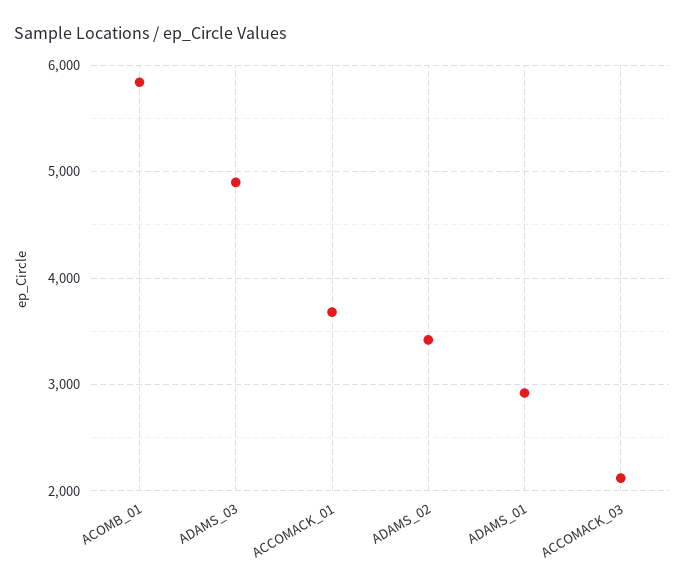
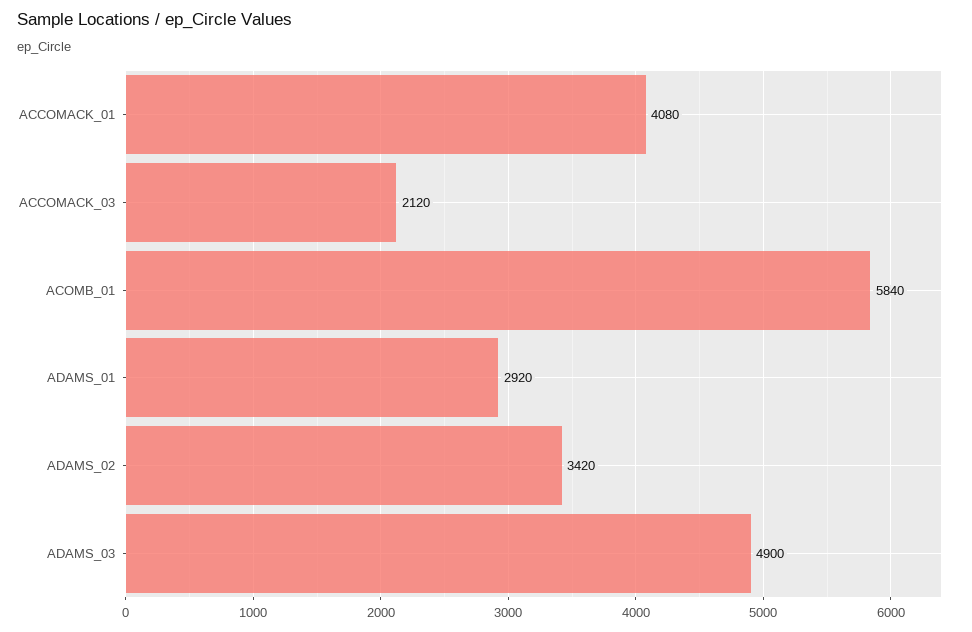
  {
    "ACOMB_01": 5840,
    "ADAMS_03": 4900,
-   "ACCOMACK_01": 3700,
+   "ACCOMACK_01": 4080,
    "ADAMS_02": 3420,
    "ADAMS_01": 2920,
    "ACCOMACK_03": 2120
  }

